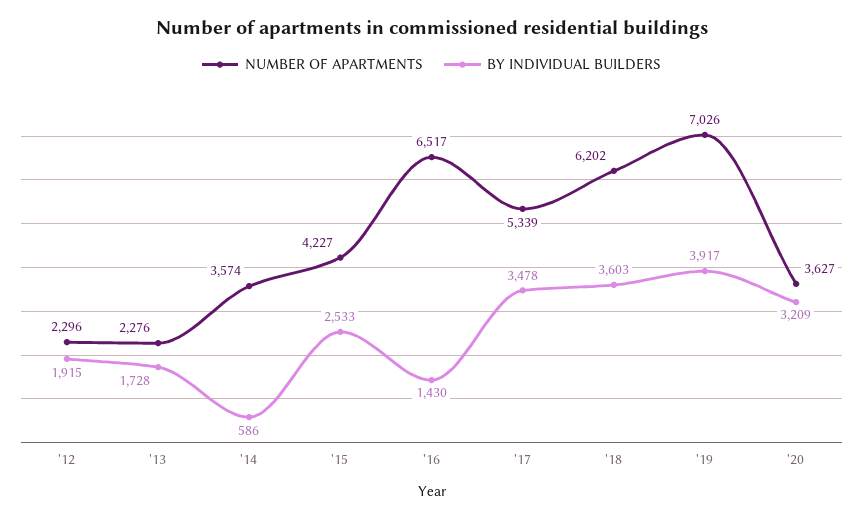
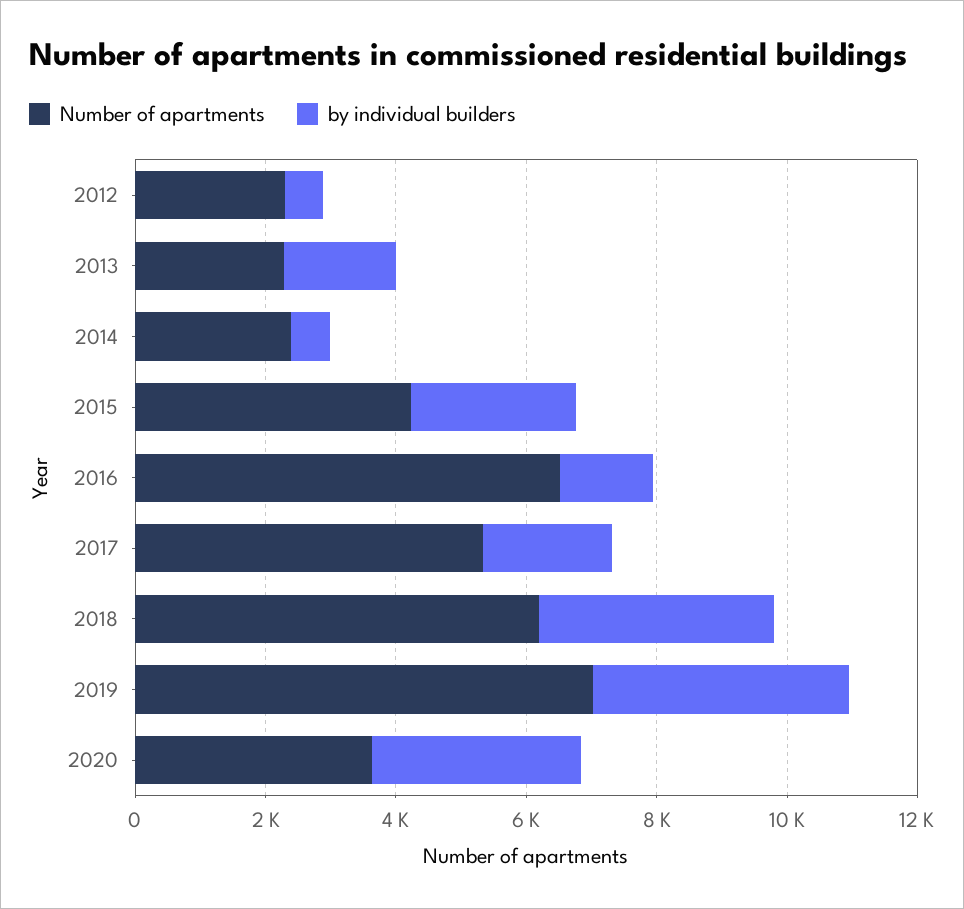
  {
    "NUMBER OF APARTMENTS": {
      "'12": 2296,
      "'13": 2276,
-     "'14": 3574,
+     "'14": 2500,
      "'15": 4227,
      "'16": 6517,
      "'17": 5339,
      "'18": 6202,
      "'19": 7026,
      "'20": 3627
    },
    "BY INDIVIDUAL BUILDERS": {
-     "'12": 1915,
+     "'12": 500,
      "'13": 1728,
      "'14": 586,
      "'15": 2533,
      "'16": 1430,
-     "'17": 3478,
+     "'17": 2000,
      "'18": 3603,
      "'19": 3917,
      "'20": 3209
    }
  }

